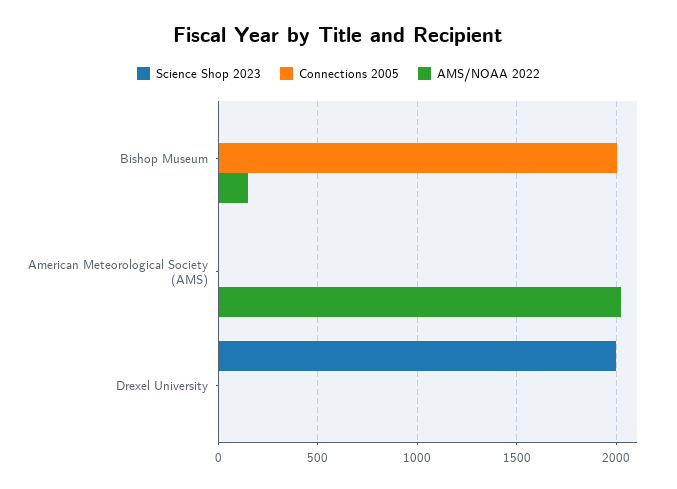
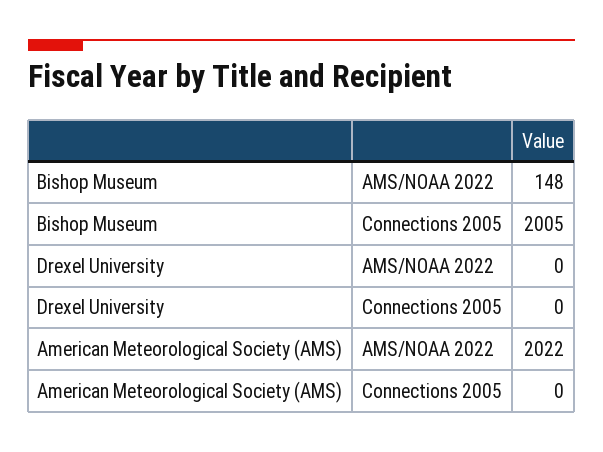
  {
-   "Science Shop 2023": {
-     "Bishop Museum": 0,
-     "American Meteorological Society (AMS)": 0,
-     "Drexel University": 2000
-   },
    "Connections 2005": {
      "Bishop Museum": 2005,
      "American Meteorological Society (AMS)": 0,
      "Drexel University": 0
    },
    "AMS/NOAA 2022": {
      "Bishop Museum": 148,
      "American Meteorological Society (AMS)": 2022,
      "Drexel University": 0
    }
  }

